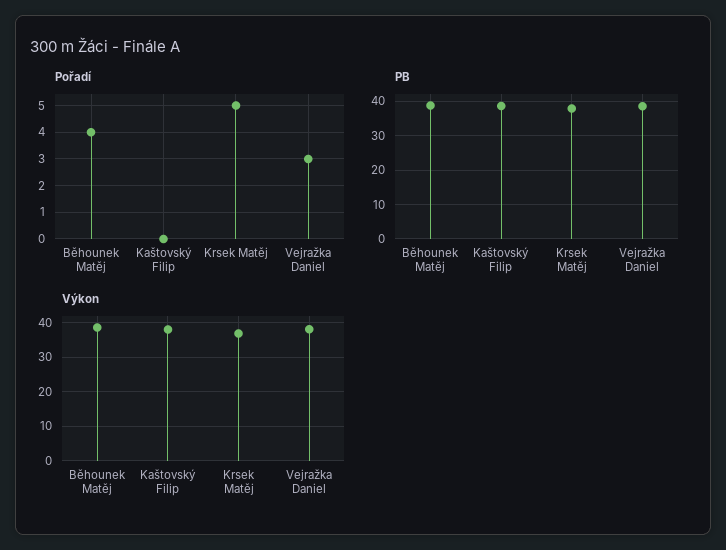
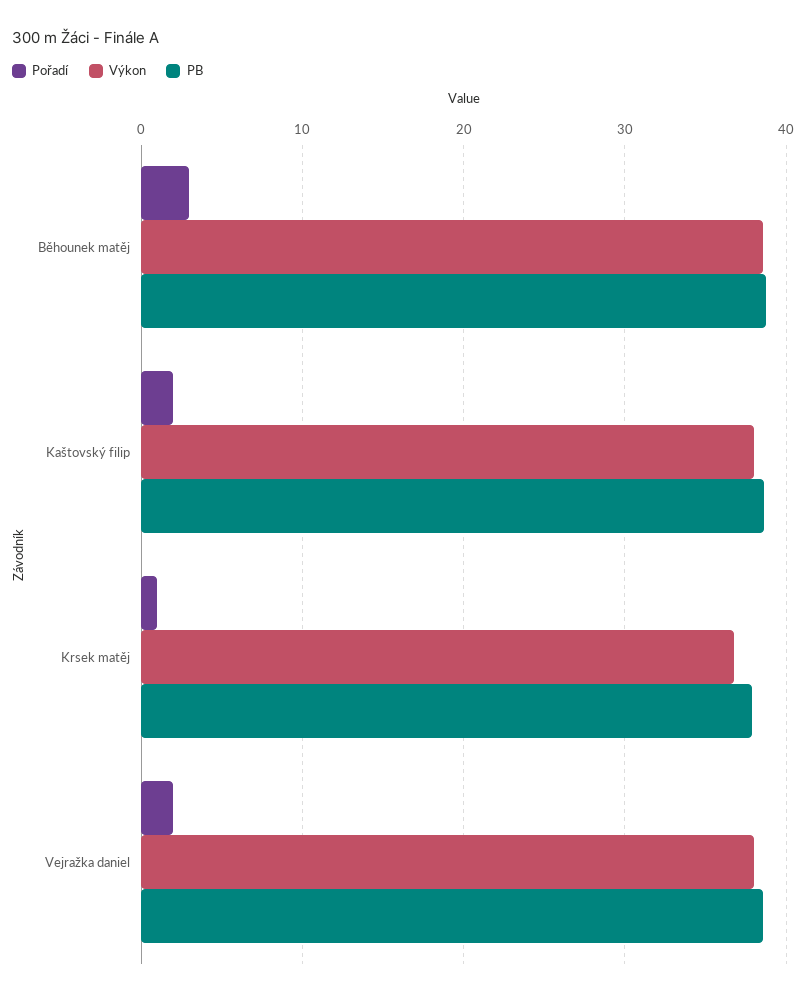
  {
    "Pořadí": {
-     "Běhounek Matěj": 4,
+     "Běhounek Matěj": 3,
-     "Kaštovský Filip": 0,
+     "Kaštovský Filip": 2,
-     "Krsek Matěj": 5,
+     "Krsek Matěj": 1,
-     "Vejražka Daniel": 3
+     "Vejražka Daniel": 2
    },
    "PB": {
      "Běhounek Matěj": 39,
      "Kaštovský Filip": 39,
      "Krsek Matěj": 38,
      "Vejražka Daniel": 39
    },
    "Výkon": {
      "Běhounek Matěj": 39,
      "Kaštovský Filip": 38,
      "Krsek Matěj": 37,
      "Vejražka Daniel": 38
    }
  }

